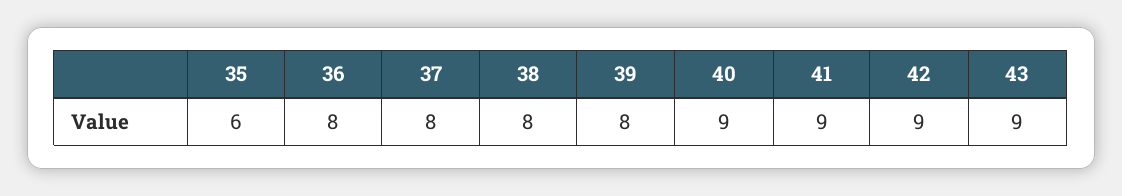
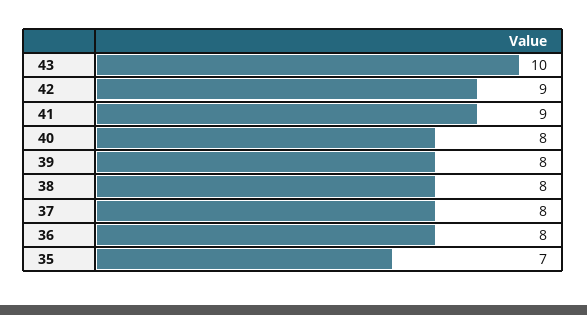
  {
-   "35": 6,
+   "35": 7,
    "36": 8,
    "37": 8,
    "38": 8,
    "39": 8,
-   "40": 9,
+   "40": 8,
    "41": 9,
    "42": 9,
-   "43": 9
+   "43": 10
  }

